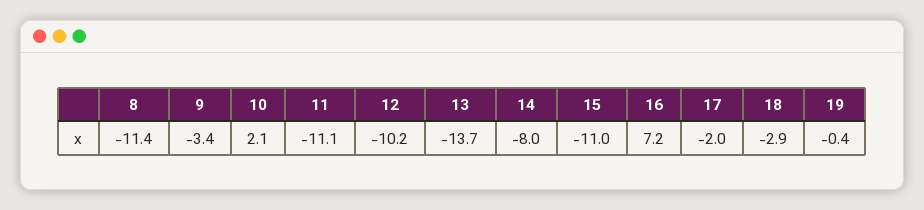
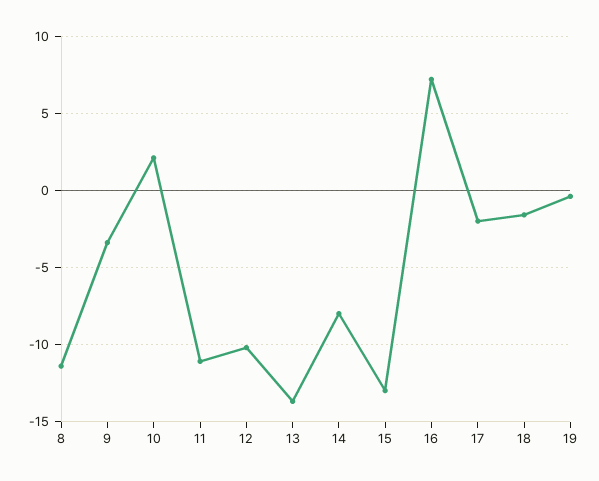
  {
    "8": -11.4,
    "9": -3.4,
    "10": 2.1,
    "11": -11.1,
    "12": -10.2,
    "13": -13.7,
    "14": -8,
-   "15": -11,
+   "15": -13,
    "16": 7.2,
    "17": -2,
-   "18": -2.9,
+   "18": -1.5,
    "19": -0.4
  }

